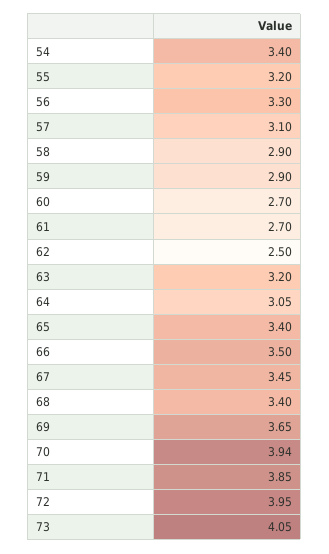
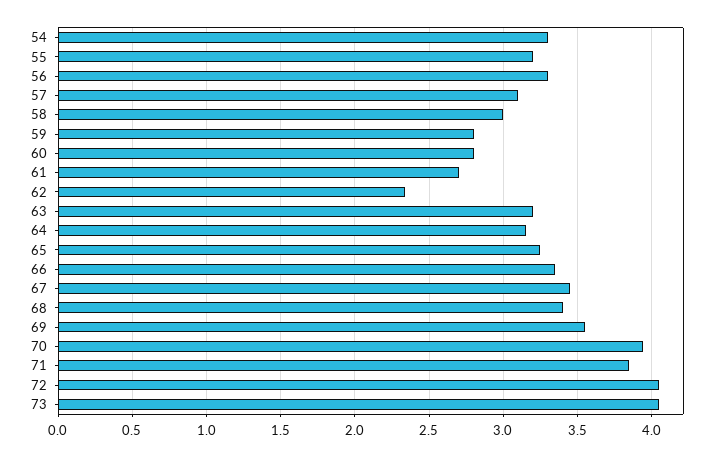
  {
-   "54": 3.4,
+   "54": 3.3,
    "55": 3.2,
    "56": 3.3,
    "57": 3.1,
-   "58": 2.9,
+   "58": 3,
-   "59": 2.9,
+   "59": 2.8,
-   "60": 2.7,
+   "60": 2.8,
    "61": 2.7,
-   "62": 2.5,
+   "62": 2.35,
    "63": 3.2,
-   "64": 3.05,
+   "64": 3.15,
-   "65": 3.4,
+   "65": 3.25,
-   "66": 3.5,
+   "66": 3.35,
    "67": 3.45,
    "68": 3.4,
-   "69": 3.65,
+   "69": 3.55,
    "70": 3.94,
    "71": 3.85,
-   "72": 3.95,
+   "72": 4.05,
    "73": 4.05
  }

